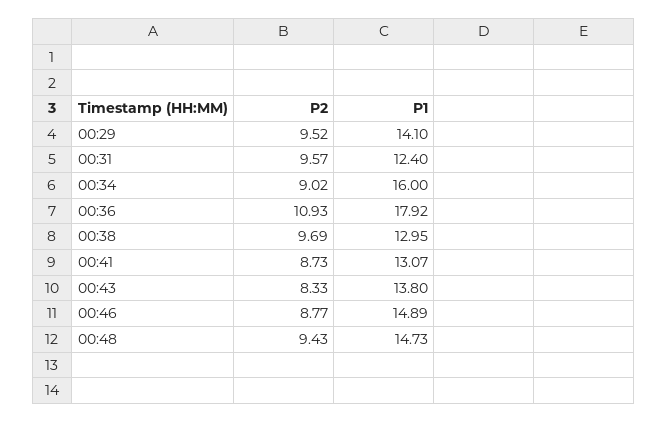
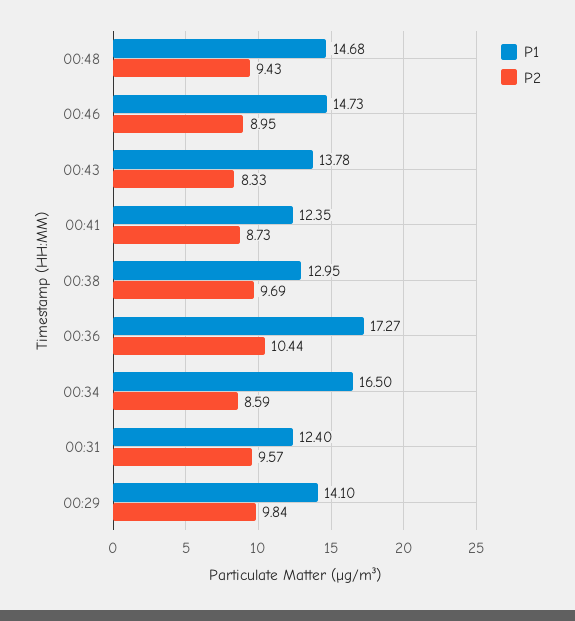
  {
    "P2": {
-     "00:29": 9.52,
+     "00:29": 9.84,
      "00:31": 9.57,
-     "00:34": 9.02,
+     "00:34": 8.59,
-     "00:36": 10.93,
+     "00:36": 10.44,
      "00:38": 9.69,
      "00:41": 8.73,
      "00:43": 8.33,
-     "00:46": 8.77,
+     "00:46": 8.95,
      "00:48": 9.43
    },
    "P1": {
      "00:29": 14.1,
      "00:31": 12.4,
-     "00:34": 16,
+     "00:34": 16.5,
-     "00:36": 17.92,
+     "00:36": 17.27,
      "00:38": 12.95,
-     "00:41": 13.07,
+     "00:41": 12.35,
-     "00:43": 13.8,
+     "00:43": 13.78,
-     "00:46": 14.89,
+     "00:46": 14.73,
-     "00:48": 14.73
+     "00:48": 14.68
    }
  }

